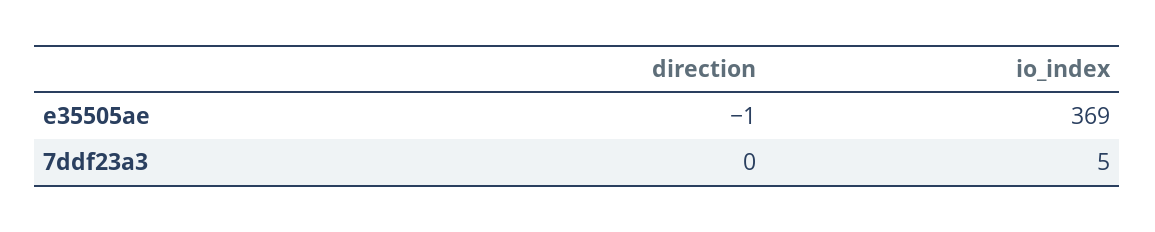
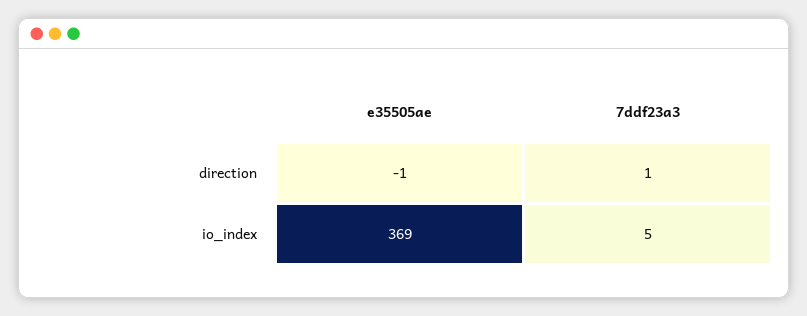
  {
    "direction": {
      "e35505ae": -1,
-     "7ddf23a3": 0
+     "7ddf23a3": 1
    },
    "io_index": {
      "e35505ae": 369,
      "7ddf23a3": 5
    }
  }

